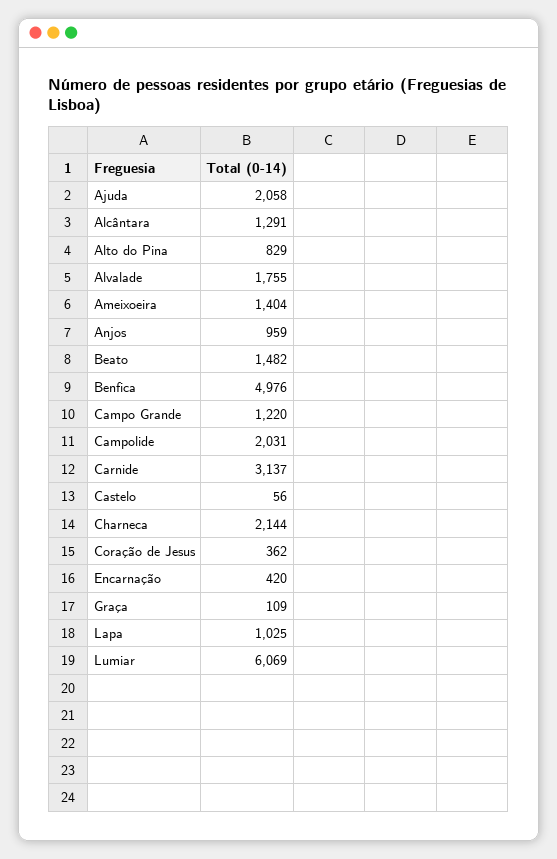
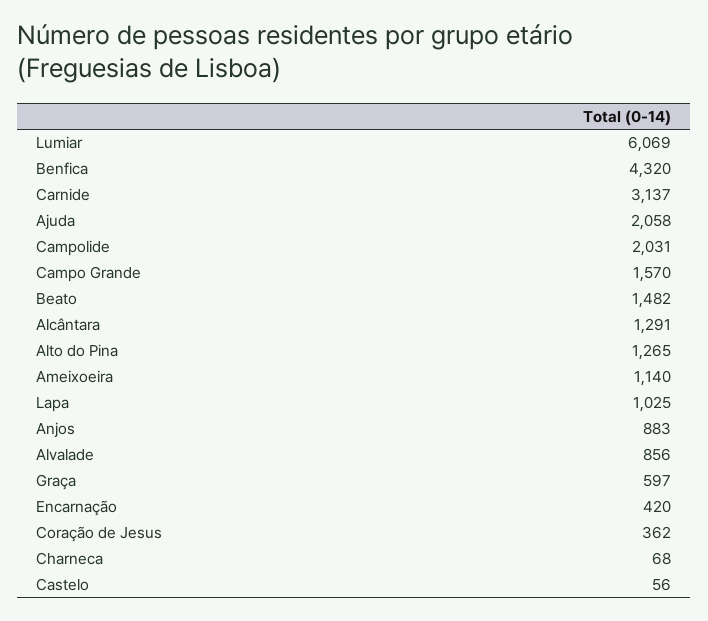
  {
    "Ajuda": 2058,
    "Alcântara": 1291,
-   "Alto do Pina": 829,
+   "Alto do Pina": 1265,
-   "Alvalade": 1755,
+   "Alvalade": 856,
-   "Ameixoeira": 1404,
+   "Ameixoeira": 1140,
-   "Anjos": 959,
+   "Anjos": 883,
    "Beato": 1482,
-   "Benfica": 4976,
+   "Benfica": 4320,
-   "Campo Grande": 1220,
+   "Campo Grande": 1570,
    "Campolide": 2031,
    "Carnide": 3137,
    "Castelo": 56,
-   "Charneca": 2144,
+   "Charneca": 68,
    "Coração de Jesus": 362,
    "Encarnação": 420,
-   "Graça": 109,
+   "Graça": 597,
    "Lapa": 1025,
    "Lumiar": 6069
  }

